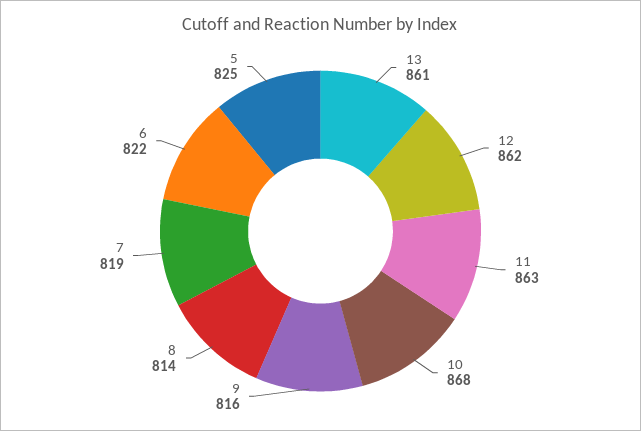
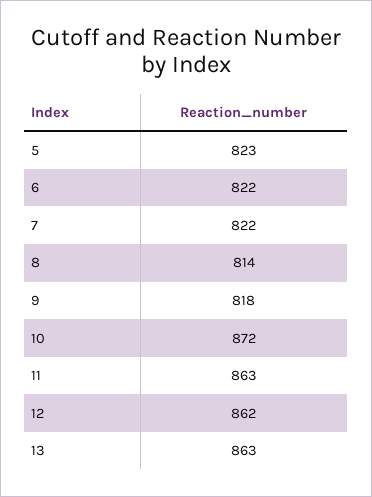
  {
-   "13": 861,
+   "13": 863,
    "12": 862,
    "11": 863,
-   "10": 868,
+   "10": 872,
-   "9": 816,
+   "9": 818,
    "8": 814,
-   "7": 819,
+   "7": 822,
    "6": 822,
-   "5": 825
+   "5": 823
  }

